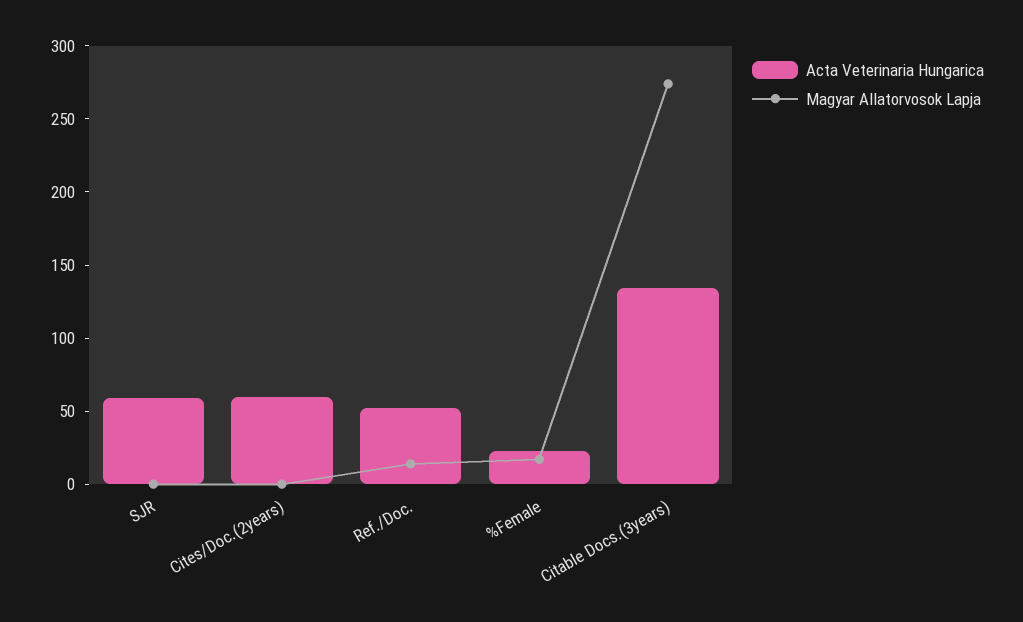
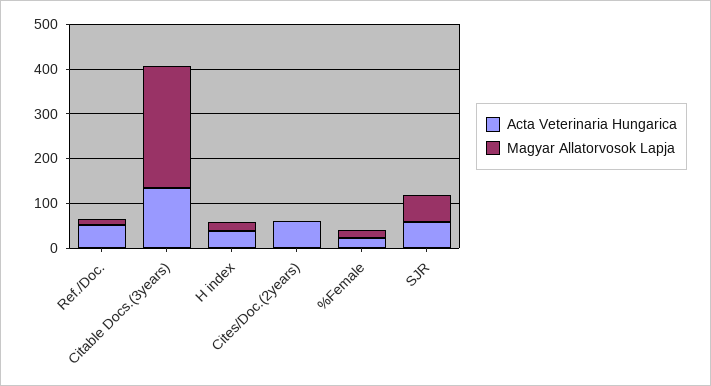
  {
    "Acta Veterinaria Hungarica": {
      "SJR": 60,
      "Cites/Doc.(2years)": 60,
      "Ref./Doc.": 50,
      "%Female": 20,
-     "Citable Docs.(3years)": 130
+     "Citable Docs.(3years)": 130,
+     "H index": 40
    },
    "Magyar Allatorvosok Lapja": {
-     "SJR": 0,
+     "SJR": 60,
      "Cites/Doc.(2years)": 0,
      "Ref./Doc.": 10,
      "%Female": 20,
-     "Citable Docs.(3years)": 270
+     "Citable Docs.(3years)": 270,
+     "H index": 20
    }
  }

